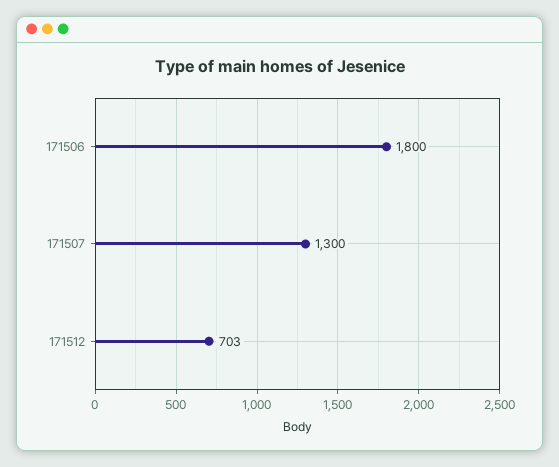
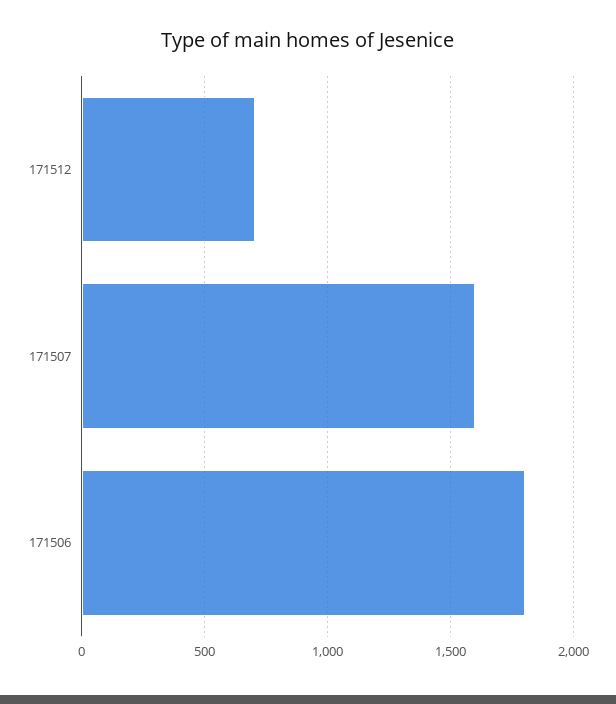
  {
    "171506": 1800,
-   "171507": 1300,
+   "171507": 1600,
    "171512": 703
  }

